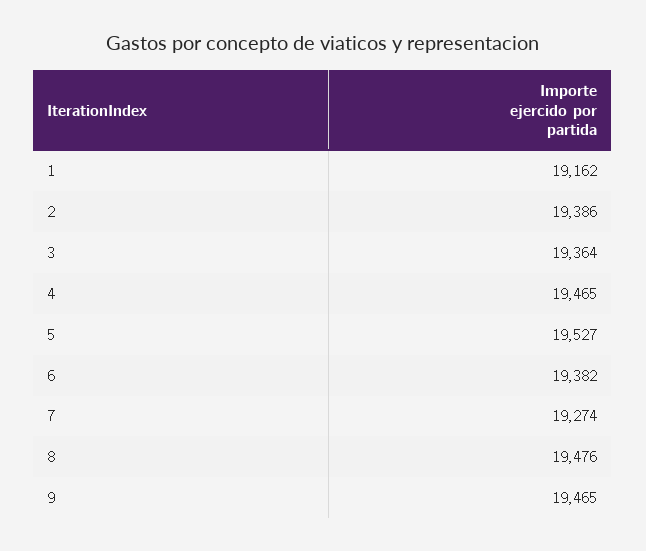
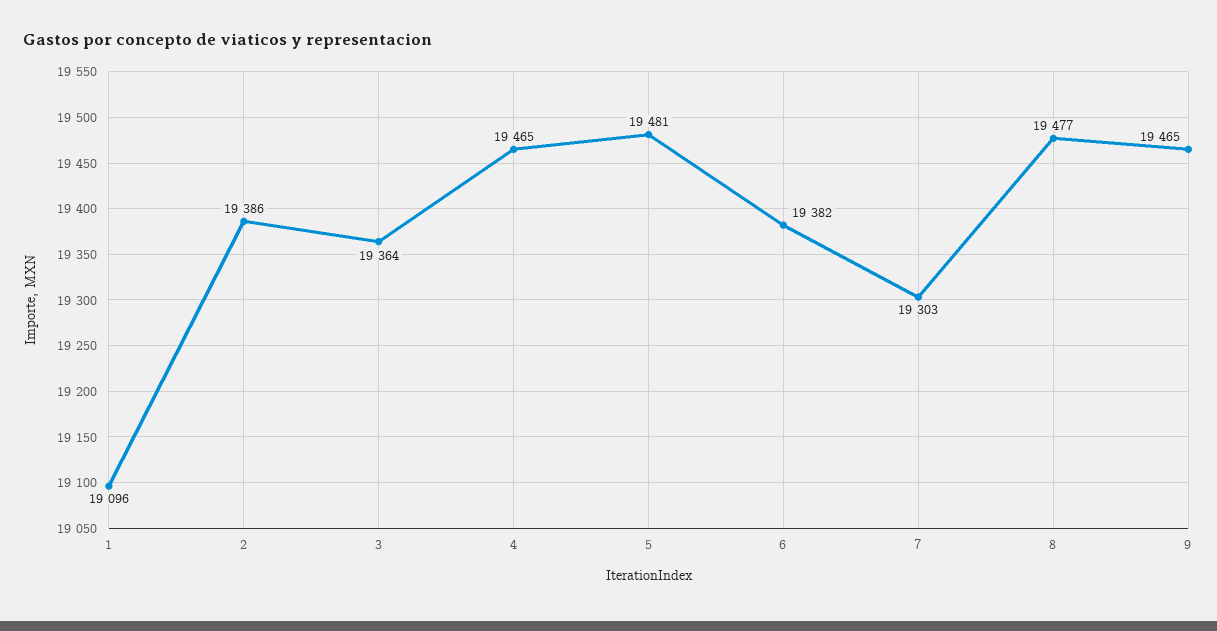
  {
-   "1": 19162,
+   "1": 19096,
    "2": 19386,
    "3": 19364,
    "4": 19465,
-   "5": 19527,
+   "5": 19481,
    "6": 19382,
-   "7": 19274,
+   "7": 19303,
-   "8": 19476,
+   "8": 19477,
    "9": 19465
  }

